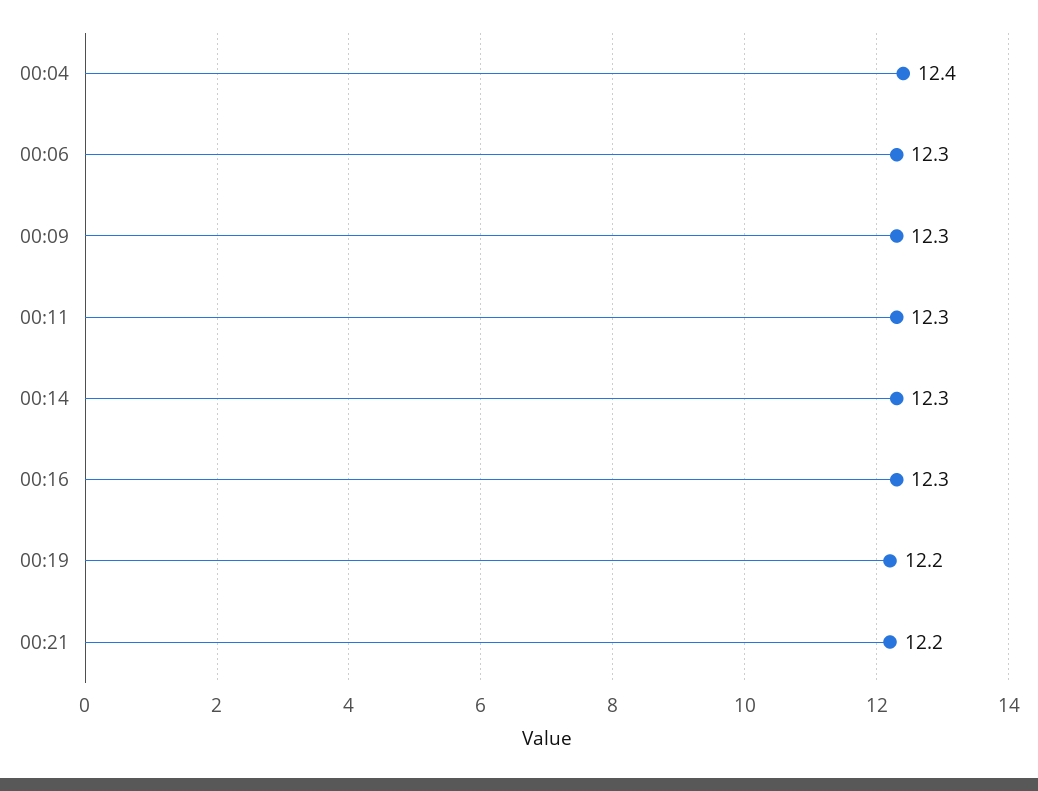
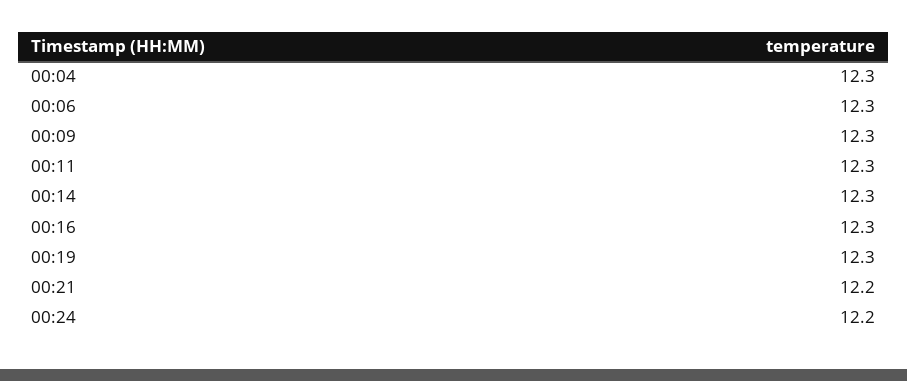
  {
-   "00:04": 12.4,
+   "00:04": 12.3,
    "00:06": 12.3,
    "00:09": 12.3,
    "00:11": 12.3,
    "00:14": 12.3,
    "00:16": 12.3,
-   "00:19": 12.2,
+   "00:19": 12.3,
-   "00:21": 12.2
+   "00:21": 12.2,
+   "00:24": 12.2
  }

